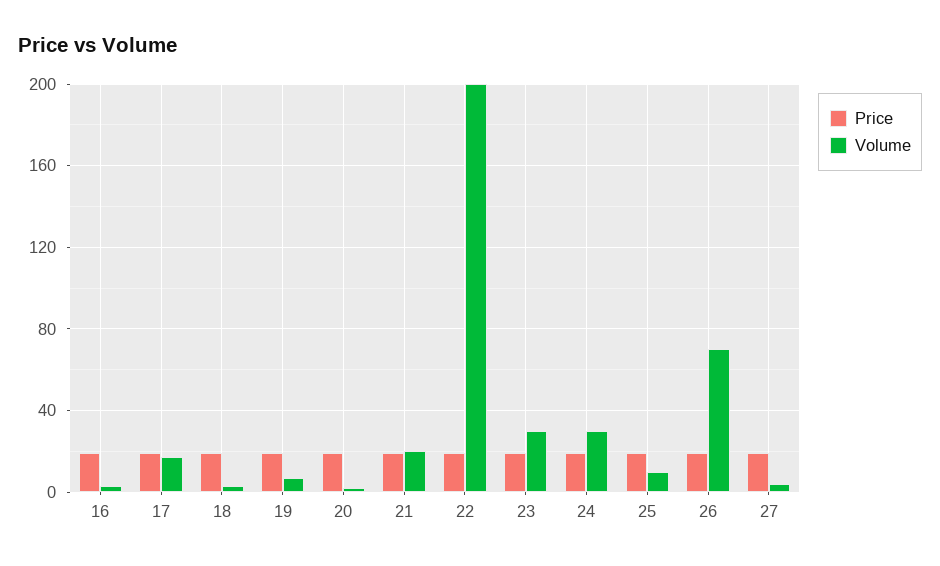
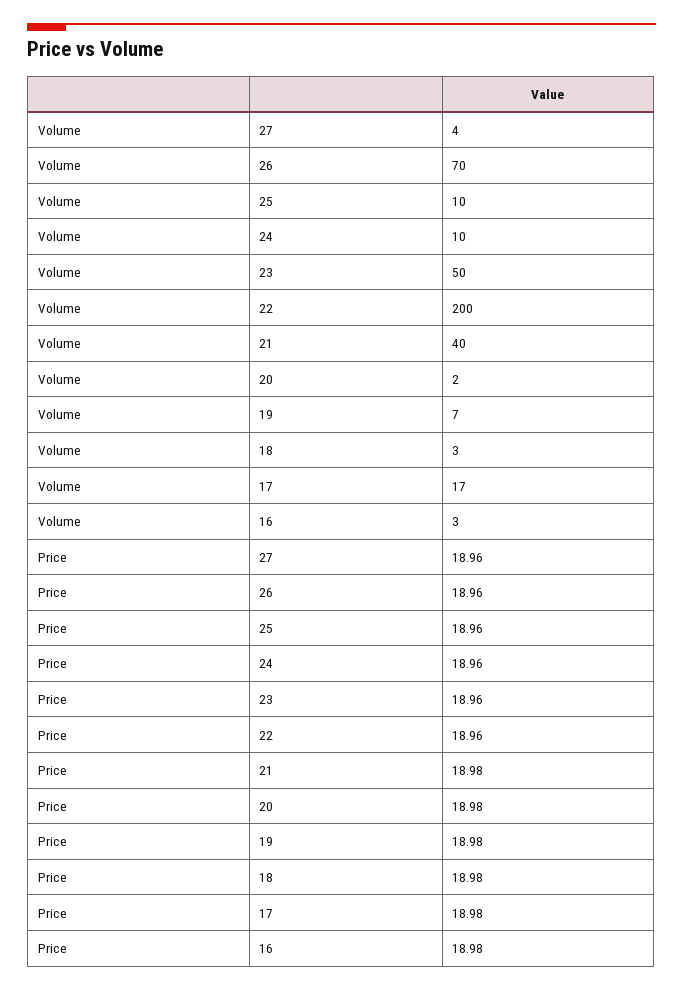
  {
    "Price": {
      "16": 18.98,
      "17": 18.98,
      "18": 18.98,
      "19": 18.98,
      "20": 18.98,
      "21": 18.98,
      "22": 18.96,
      "23": 18.96,
      "24": 18.96,
      "25": 18.96,
      "26": 18.96,
      "27": 18.96
    },
    "Volume": {
      "16": 3,
      "17": 17,
      "18": 3,
      "19": 7,
      "20": 2,
-     "21": 20,
+     "21": 40,
      "22": 200,
-     "23": 30,
+     "23": 50,
-     "24": 30,
+     "24": 10,
      "25": 10,
      "26": 70,
      "27": 4
    }
  }

